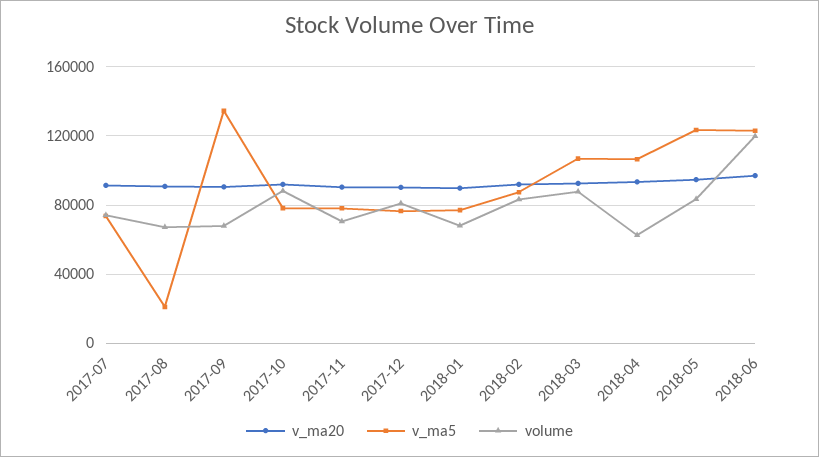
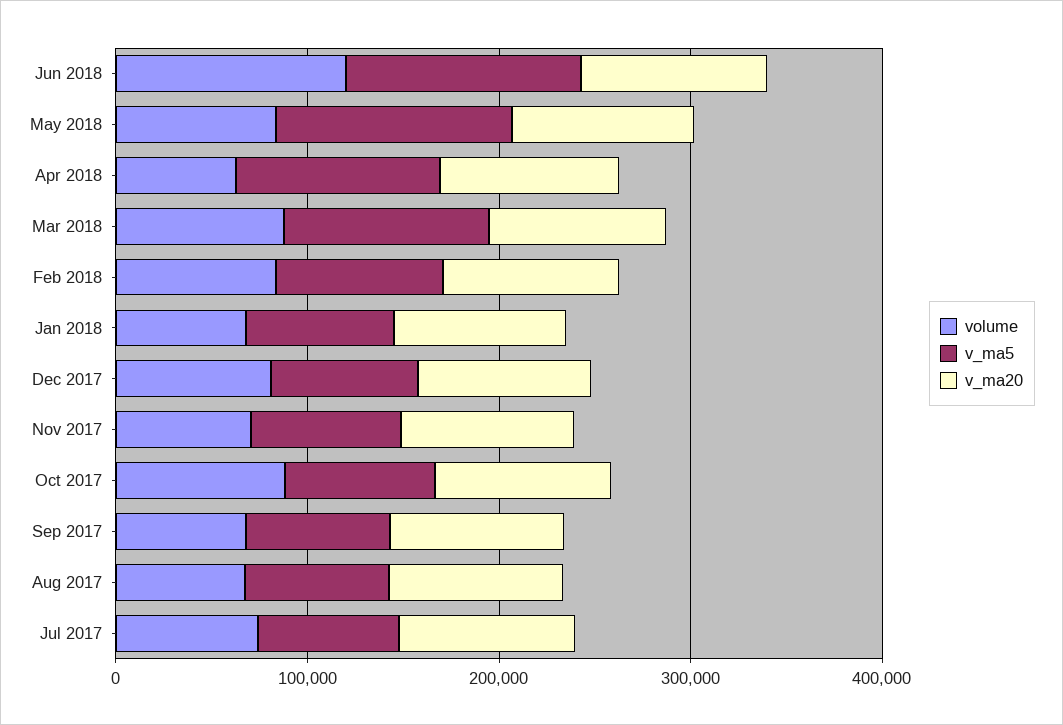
  {
    "v_ma20": {
      "2017-07": 90000,
      "2017-08": 90000,
      "2017-09": 90000,
      "2017-10": 90000,
      "2017-11": 90000,
      "2017-12": 90000,
      "2018-01": 90000,
      "2018-02": 90000,
      "2018-03": 95000,
      "2018-04": 95000,
      "2018-05": 95000,
      "2018-06": 95000
    },
    "v_ma5": {
      "2017-07": 75000,
-     "2017-08": 20000,
+     "2017-08": 80000,
-     "2017-09": 135000,
+     "2017-09": 80000,
      "2017-10": 80000,
      "2017-11": 80000,
      "2017-12": 75000,
      "2018-01": 75000,
      "2018-02": 85000,
      "2018-03": 105000,
      "2018-04": 105000,
      "2018-05": 125000,
      "2018-06": 125000
    },
    "volume": {
      "2017-07": 75000,
      "2017-08": 65000,
      "2017-09": 70000,
      "2017-10": 90000,
      "2017-11": 70000,
      "2017-12": 80000,
      "2018-01": 70000,
      "2018-02": 85000,
      "2018-03": 90000,
      "2018-04": 65000,
      "2018-05": 85000,
      "2018-06": 120000
    }
  }

